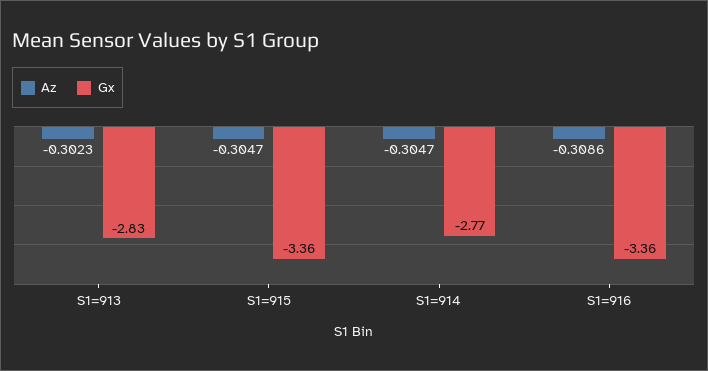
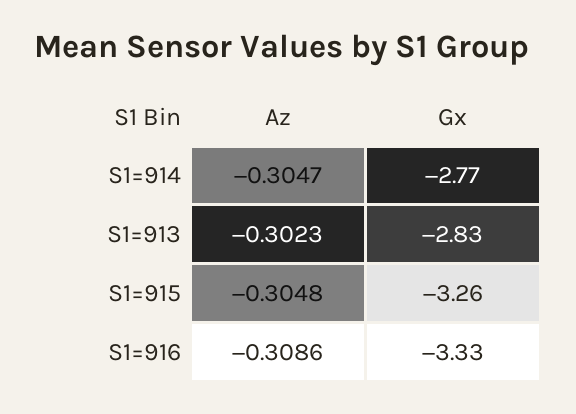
  {
    "Az": {
      "S1=913": -0.3023,
-     "S1=915": -0.3047,
+     "S1=915": -0.3048,
      "S1=914": -0.3047,
      "S1=916": -0.3086
    },
    "Gx": {
      "S1=913": -2.83,
-     "S1=915": -3.36,
+     "S1=915": -3.26,
      "S1=914": -2.77,
-     "S1=916": -3.36
+     "S1=916": -3.33
    }
  }

